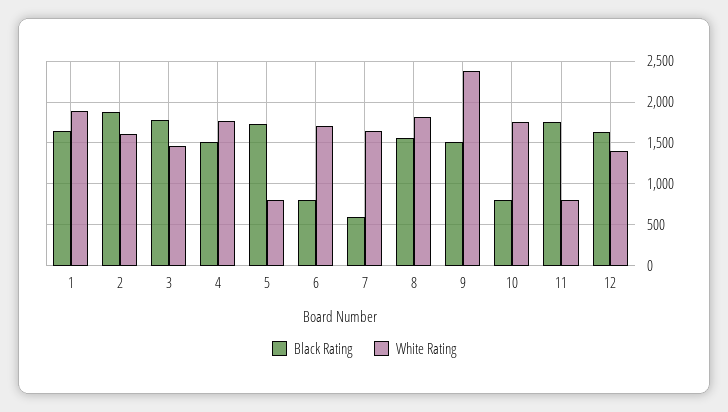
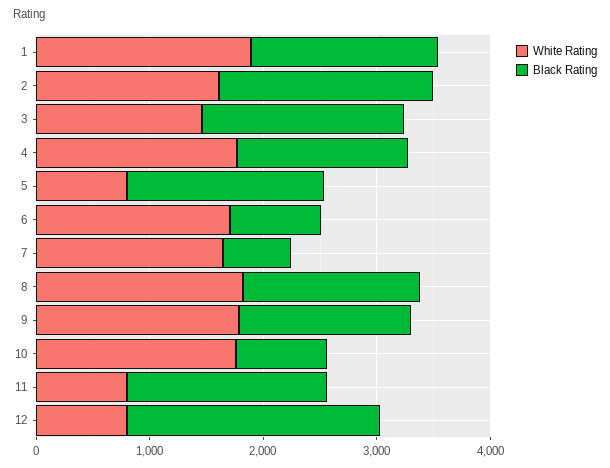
  {
    "Black Rating": {
      "1": 1600,
      "2": 1900,
      "3": 1800,
      "4": 1500,
      "5": 1700,
      "6": 800,
      "7": 600,
      "8": 1600,
      "9": 1500,
      "10": 800,
      "11": 1800,
-     "12": 1600
+     "12": 2200
    },
    "White Rating": {
      "1": 1900,
      "2": 1600,
      "3": 1500,
      "4": 1800,
      "5": 800,
      "6": 1700,
      "7": 1600,
      "8": 1800,
-     "9": 2400,
+     "9": 1800,
      "10": 1800,
      "11": 800,
-     "12": 1400
+     "12": 800
    }
  }

